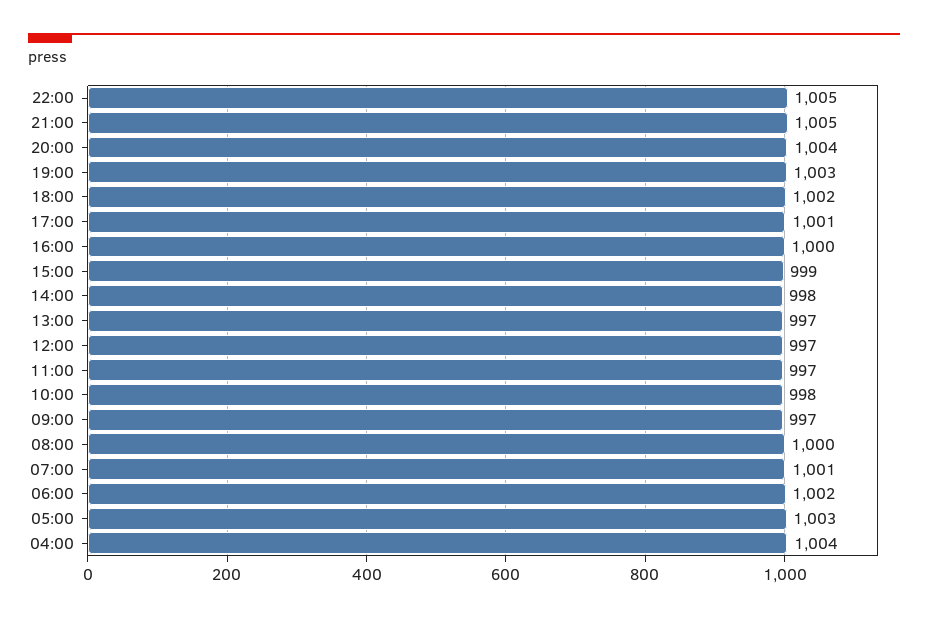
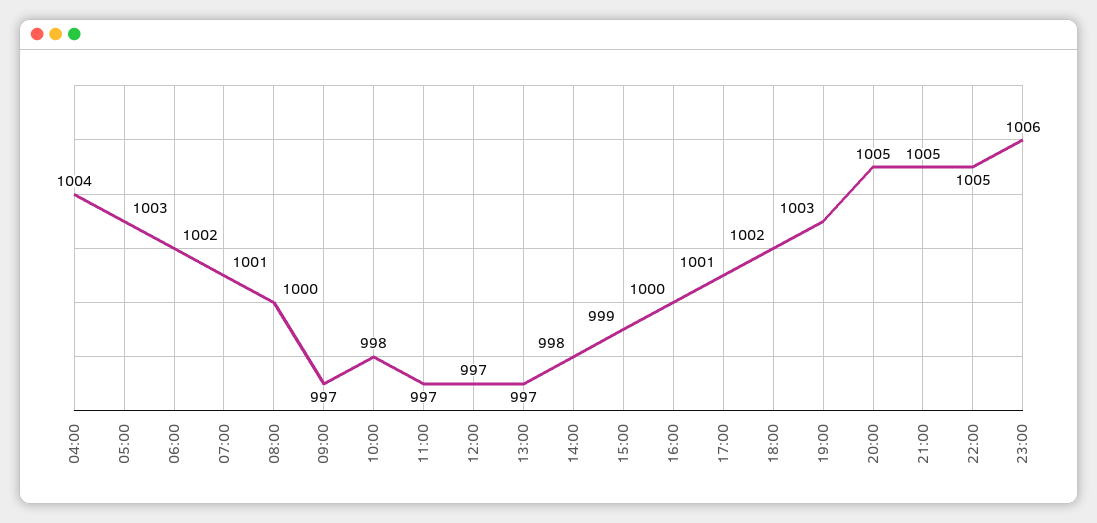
  {
    "22:00": 1005,
    "21:00": 1005,
-   "20:00": 1004,
+   "20:00": 1005,
    "19:00": 1003,
    "18:00": 1002,
    "17:00": 1001,
    "16:00": 1000,
    "15:00": 999,
    "14:00": 998,
    "13:00": 997,
    "12:00": 997,
    "11:00": 997,
    "10:00": 998,
    "09:00": 997,
    "08:00": 1000,
    "07:00": 1001,
    "06:00": 1002,
    "05:00": 1003,
-   "04:00": 1004
+   "04:00": 1004,
+   "23:00": 1006
  }

